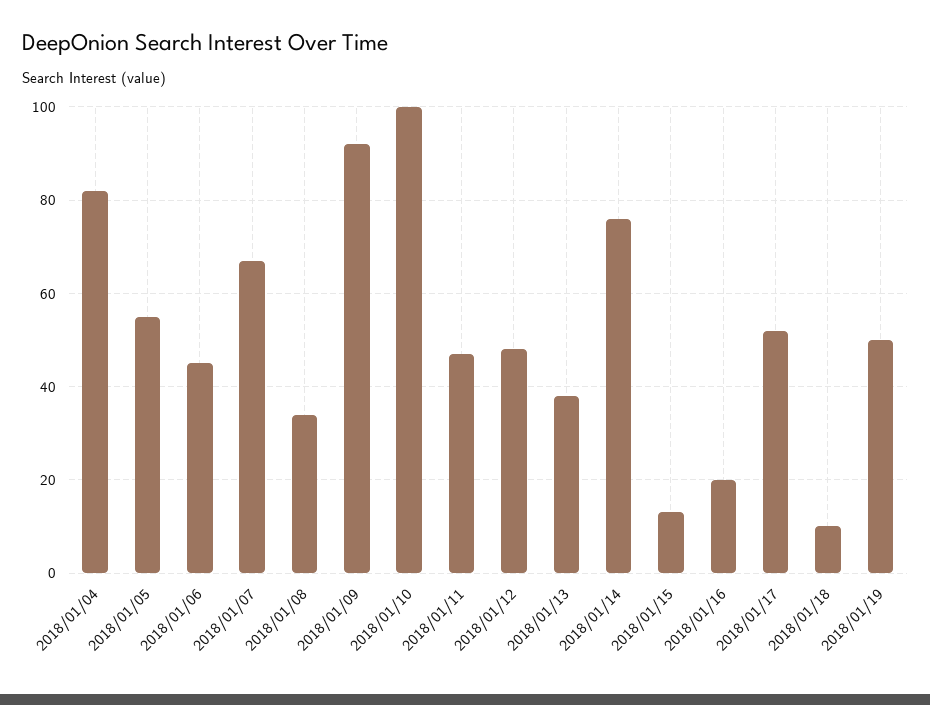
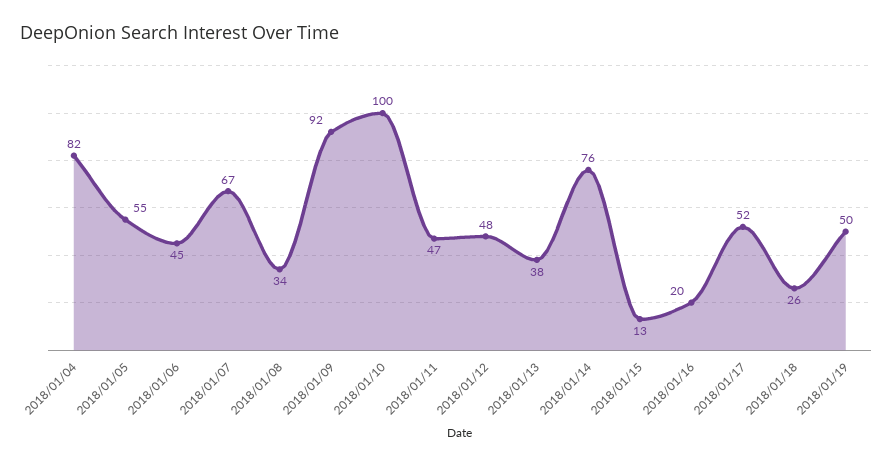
  {
    "2018/01/04": 82,
    "2018/01/05": 55,
    "2018/01/06": 45,
    "2018/01/07": 67,
    "2018/01/08": 34,
    "2018/01/09": 92,
    "2018/01/10": 100,
    "2018/01/11": 47,
    "2018/01/12": 48,
    "2018/01/13": 38,
    "2018/01/14": 76,
    "2018/01/15": 13,
    "2018/01/16": 20,
    "2018/01/17": 52,
-   "2018/01/18": 10,
+   "2018/01/18": 26,
    "2018/01/19": 50
  }

